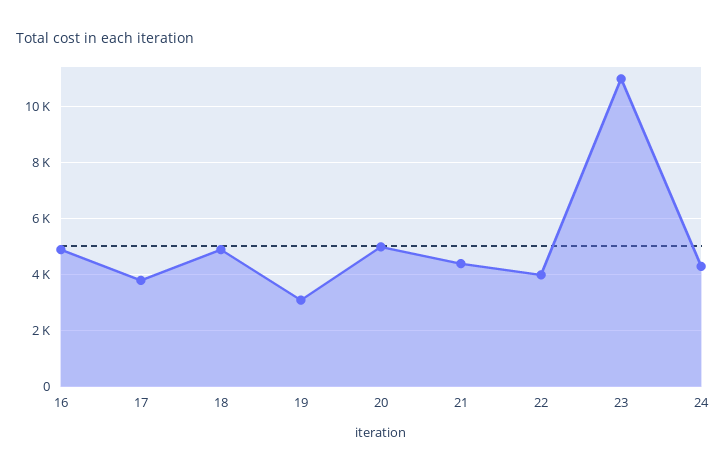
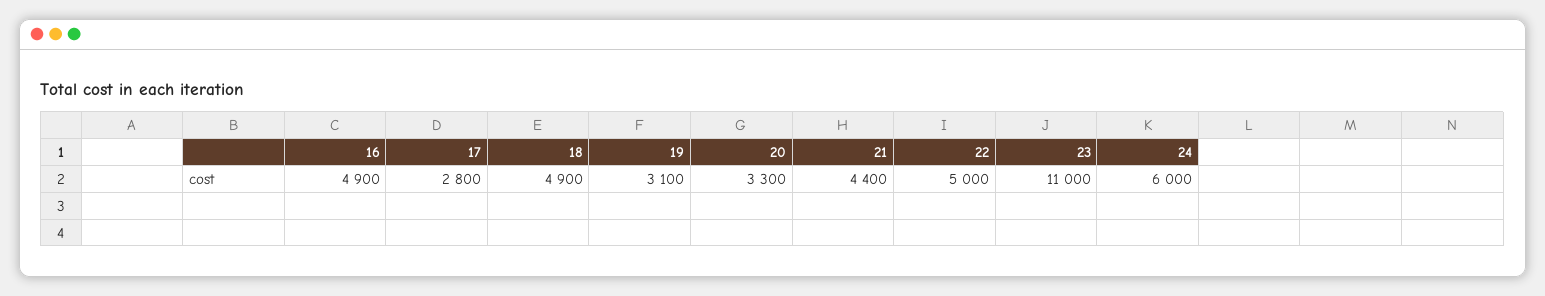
  {
    "16": 4900,
-   "17": 3750,
+   "17": 2800,
    "18": 4900,
    "19": 3100,
-   "20": 5000,
+   "20": 3300,
    "21": 4400,
-   "22": 4000,
+   "22": 5000,
    "23": 11000,
-   "24": 4250
+   "24": 6000
  }

